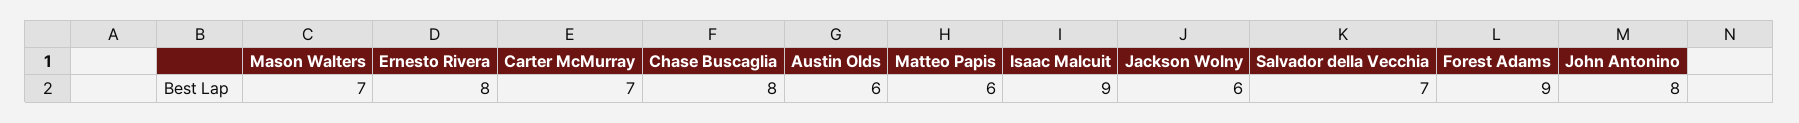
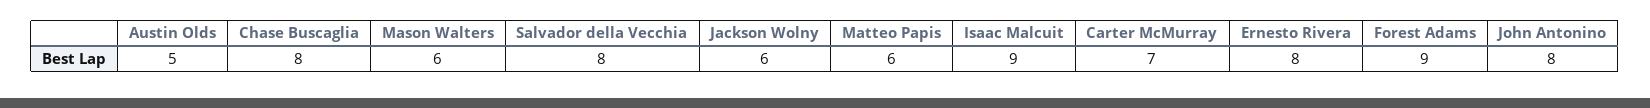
  {
-   "Mason Walters": 7,
+   "Mason Walters": 6,
    "Ernesto Rivera": 8,
    "Carter McMurray": 7,
    "Chase Buscaglia": 8,
-   "Austin Olds": 6,
+   "Austin Olds": 5,
    "Matteo Papis": 6,
    "Isaac Malcuit": 9,
    "Jackson Wolny": 6,
-   "Salvador della Vecchia": 7,
+   "Salvador della Vecchia": 8,
    "Forest Adams": 9,
    "John Antonino": 8
  }

